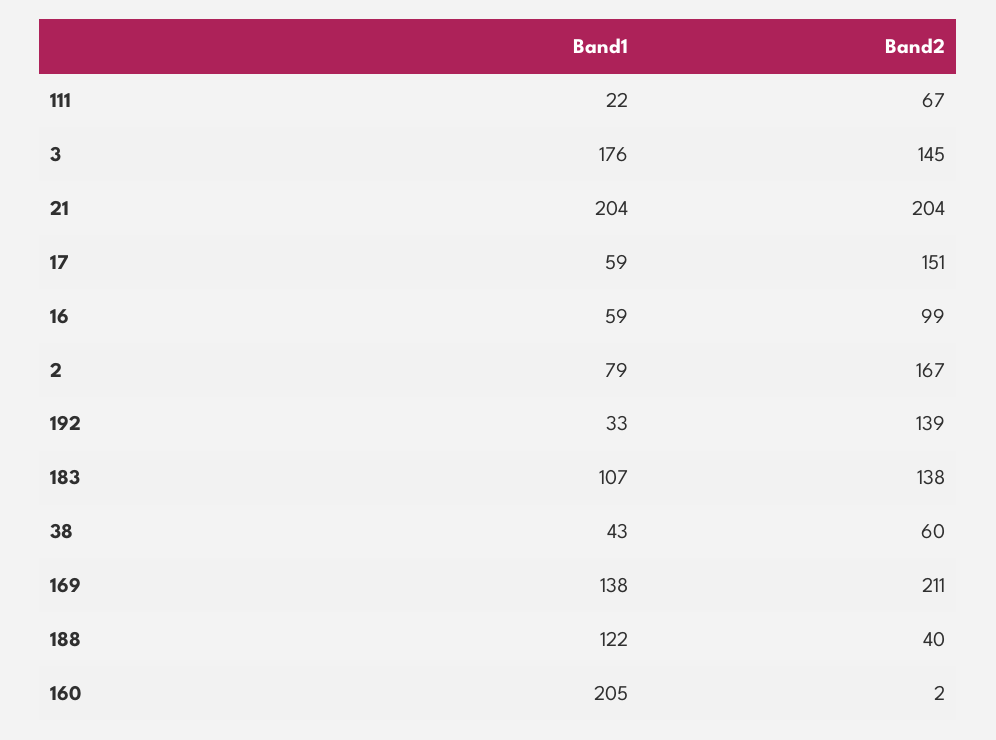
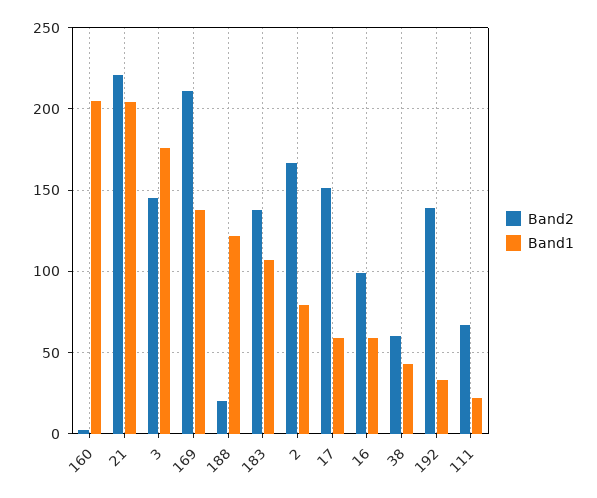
  {
    "Band1": {
      "111": 22,
      "3": 176,
      "21": 204,
      "17": 59,
      "16": 59,
      "2": 79,
      "192": 33,
      "183": 107,
      "38": 43,
      "169": 138,
      "188": 122,
      "160": 205
    },
    "Band2": {
      "111": 67,
      "3": 145,
-     "21": 204,
+     "21": 220,
      "17": 151,
      "16": 99,
      "2": 167,
      "192": 139,
      "183": 138,
      "38": 60,
      "169": 211,
-     "188": 40,
+     "188": 20,
      "160": 2
    }
  }

